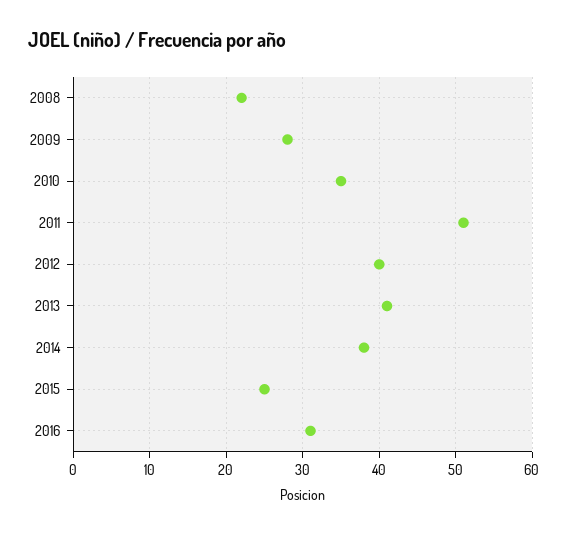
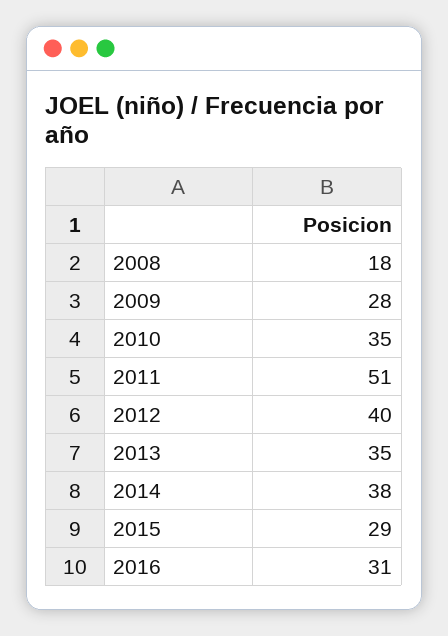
  {
-   "2008": 22,
+   "2008": 18,
    "2009": 28,
    "2010": 35,
    "2011": 51,
    "2012": 40,
-   "2013": 41,
+   "2013": 35,
    "2014": 38,
-   "2015": 25,
+   "2015": 29,
    "2016": 31
  }

